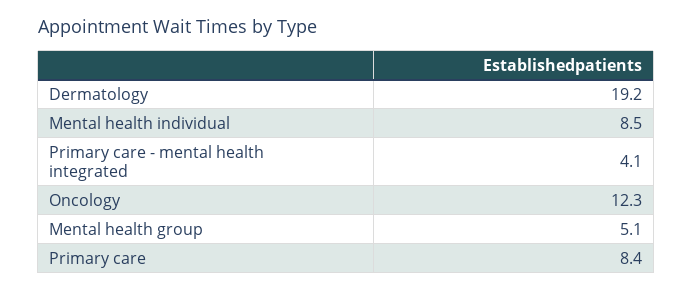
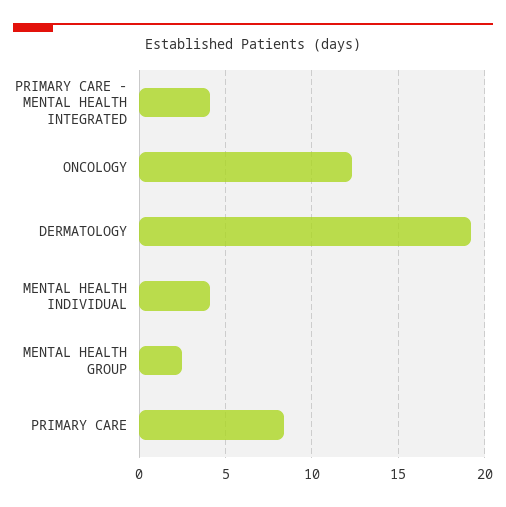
  {
    "Dermatology": 19.2,
-   "Mental health individual": 8.5,
+   "Mental health individual": 4,
    "Primary care - mental health integrated": 4.1,
    "Oncology": 12.3,
-   "Mental health group": 5.1,
+   "Mental health group": 2.5,
    "Primary care": 8.4
  }

